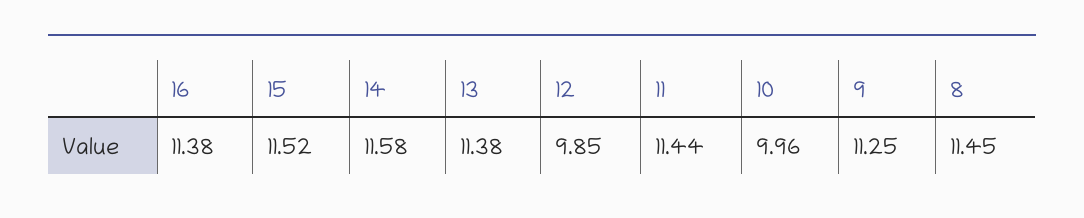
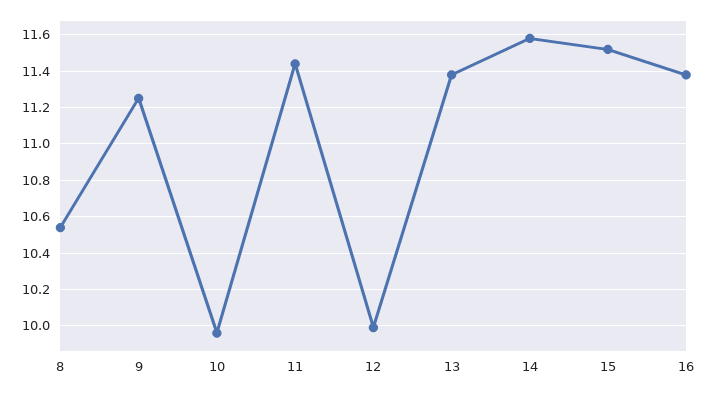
  {
    "16": 11.38,
    "15": 11.52,
    "14": 11.58,
    "13": 11.38,
-   "12": 9.85,
+   "12": 10,
    "11": 11.44,
    "10": 9.96,
    "9": 11.25,
-   "8": 11.45
+   "8": 10.55
  }

